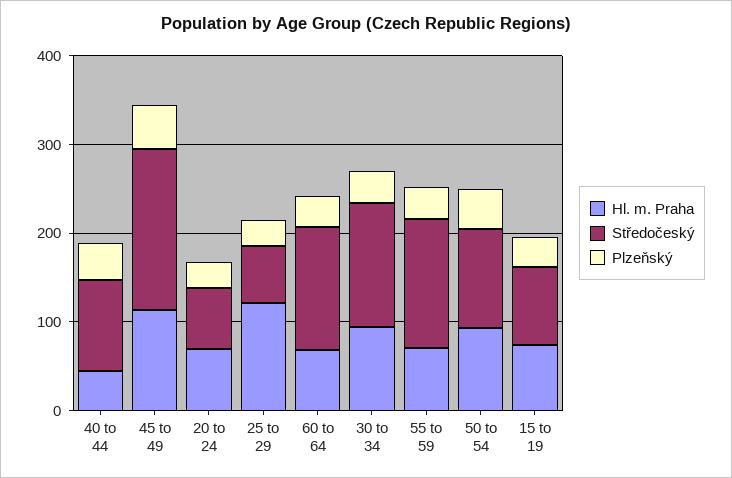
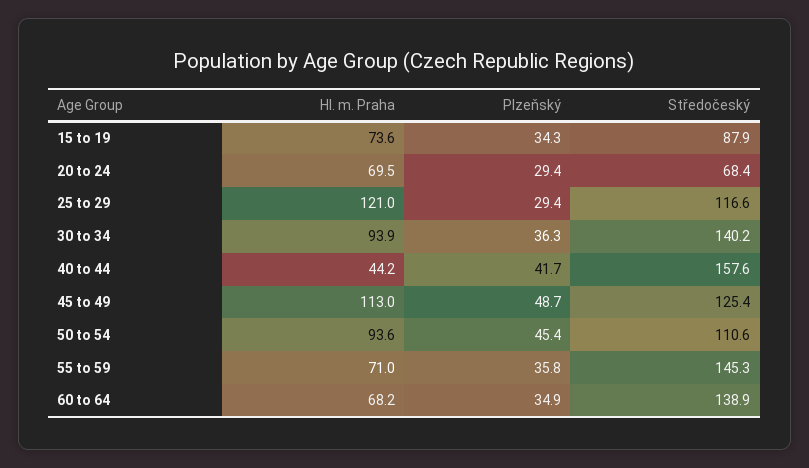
  {
    "Hl. m. Praha": {
      "40 to 44": 44.2,
      "45 to 49": 113,
      "20 to 24": 69.5,
      "25 to 29": 121,
      "60 to 64": 68.2,
      "30 to 34": 93.9,
      "55 to 59": 71,
      "50 to 54": 93.6,
      "15 to 19": 73.6
    },
    "Středočeský": {
-     "40 to 44": 100,
+     "40 to 44": 157.6,
-     "45 to 49": 180,
+     "45 to 49": 125.4,
      "20 to 24": 68.4,
-     "25 to 29": 60,
+     "25 to 29": 116.6,
      "60 to 64": 138.9,
      "30 to 34": 140.2,
      "55 to 59": 145.3,
      "50 to 54": 110.6,
      "15 to 19": 87.9
    },
    "Plzeňský": {
      "40 to 44": 41.7,
      "45 to 49": 48.7,
      "20 to 24": 29.4,
      "25 to 29": 29.4,
      "60 to 64": 34.9,
      "30 to 34": 36.3,
      "55 to 59": 35.8,
      "50 to 54": 45.4,
      "15 to 19": 34.3
    }
  }

